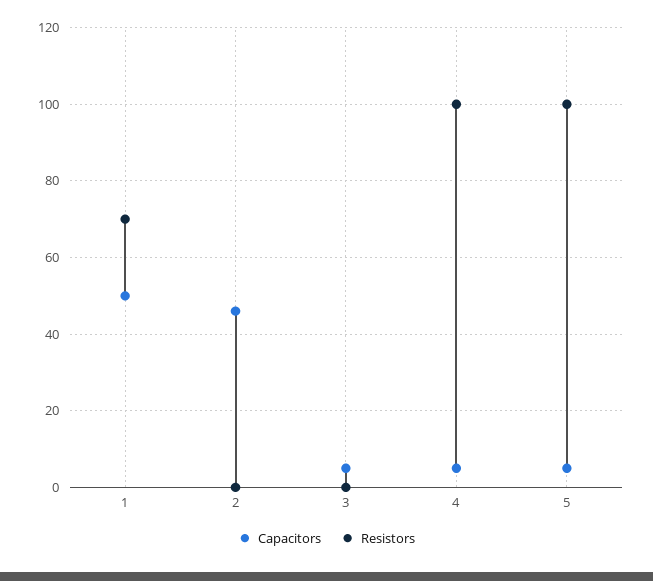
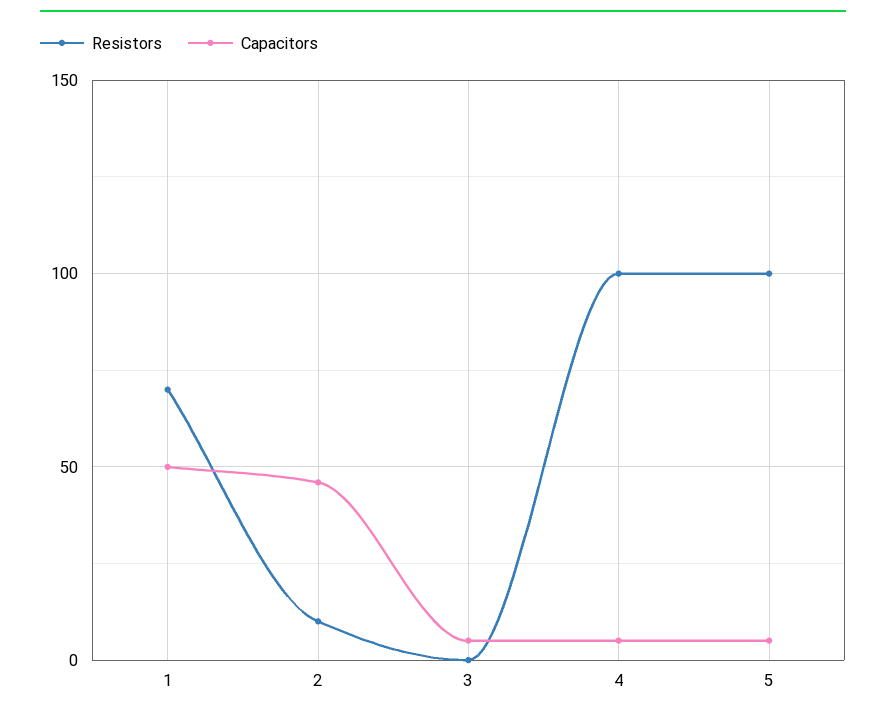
  {
    "Capacitors": {
      "1": 50,
      "2": 45,
      "3": 5,
      "4": 5,
      "5": 5
    },
    "Resistors": {
      "1": 70,
-     "2": 0,
+     "2": 10,
      "3": 0,
      "4": 100,
      "5": 100
    }
  }

